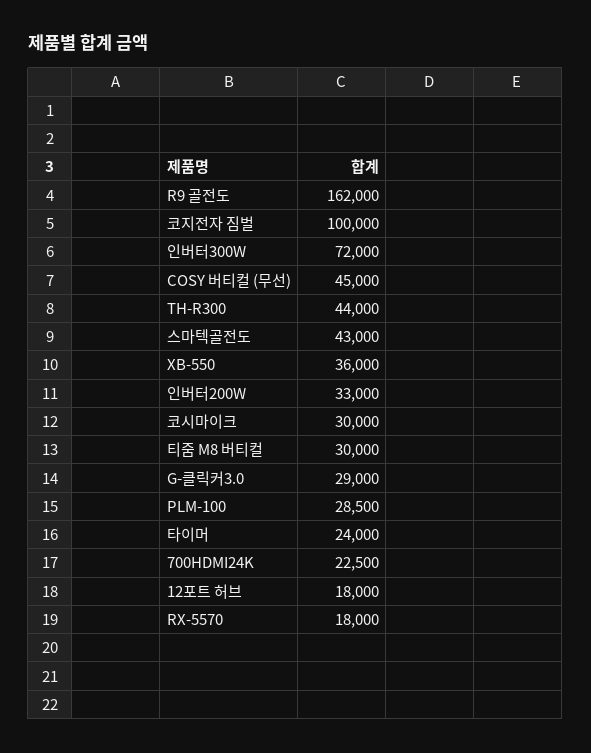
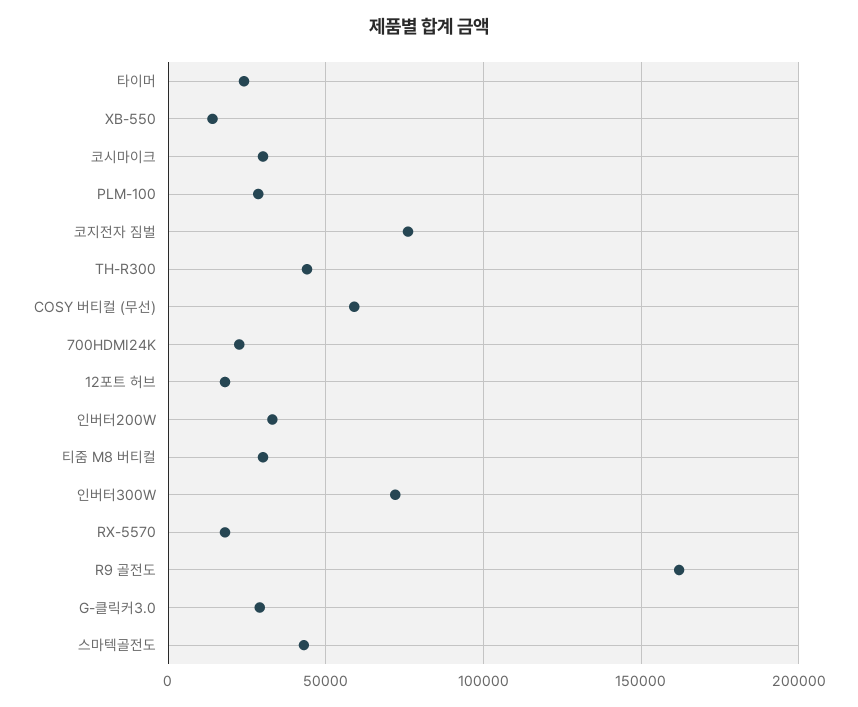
  {
    "R9 골전도": 162000,
-   "코지전자 짐벌": 100000,
+   "코지전자 짐벌": 75000,
    "인버터300W": 72000,
-   "COSY 버티컬 (무선)": 45000,
+   "COSY 버티컬 (무선)": 60000,
    "TH-R300": 44000,
    "스마텍골전도": 43000,
-   "XB-550": 36000,
+   "XB-550": 15000,
    "인버터200W": 33000,
    "코시마이크": 30000,
    "티줌 M8 버티컬": 30000,
    "G-클릭커3.0": 29000,
    "PLM-100": 28500,
    "타이머": 24000,
    "700HDMI24K": 22500,
    "12포트 허브": 18000,
    "RX-5570": 18000
  }

